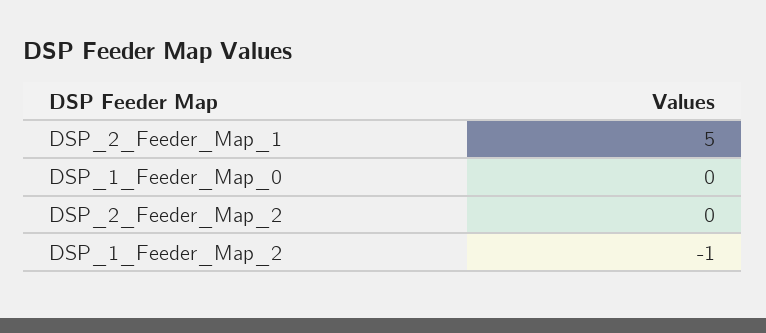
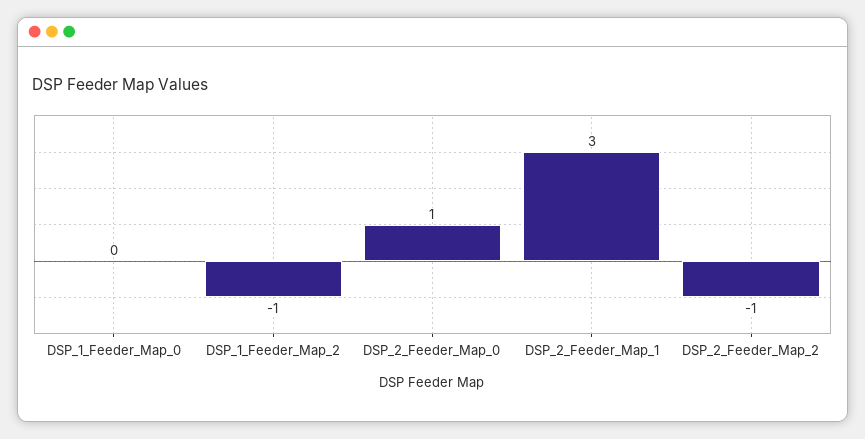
  {
-   "DSP_2_Feeder_Map_1": 5,
+   "DSP_2_Feeder_Map_1": 3,
    "DSP_1_Feeder_Map_0": 0,
-   "DSP_2_Feeder_Map_2": 0,
+   "DSP_2_Feeder_Map_2": -1,
-   "DSP_1_Feeder_Map_2": -1
+   "DSP_1_Feeder_Map_2": -1,
+   "DSP_2_Feeder_Map_0": 1
  }

